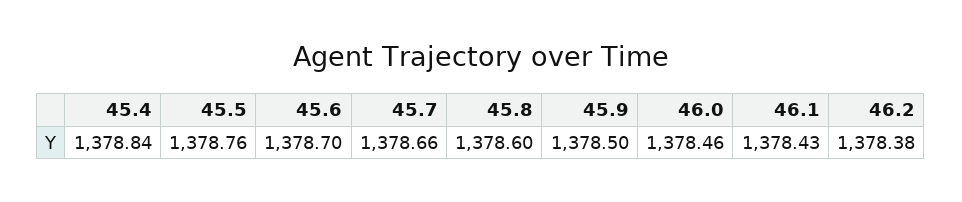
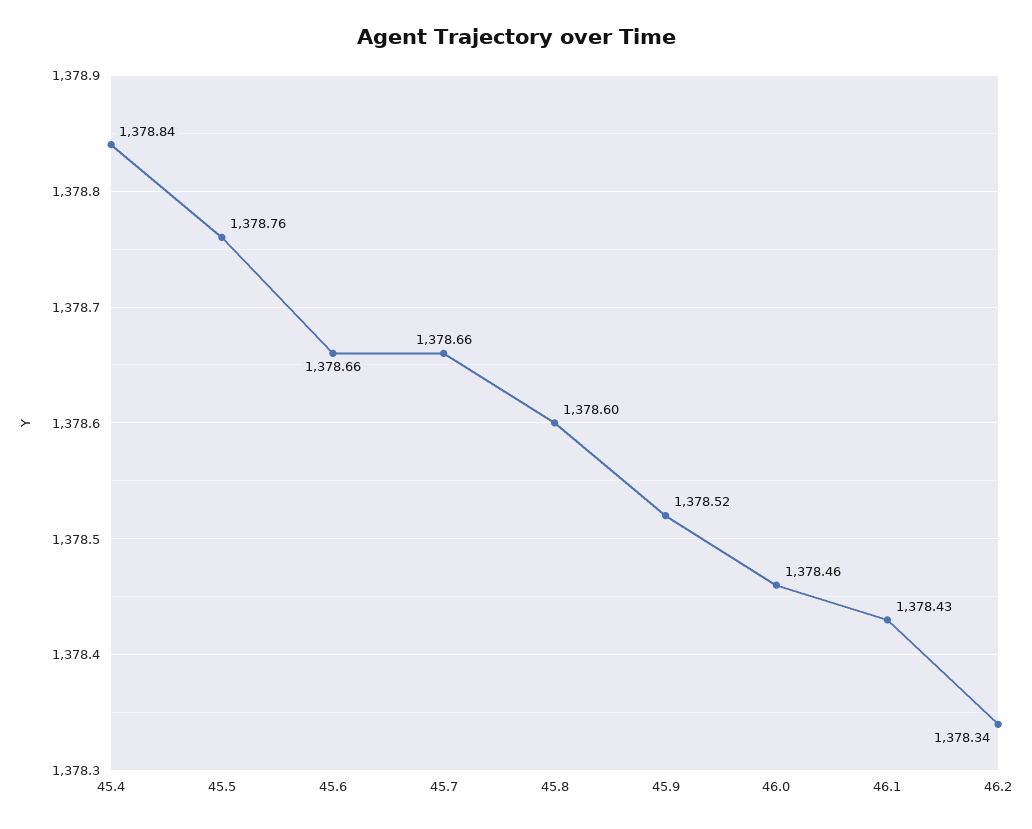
  {
    "45.4": 1378.84,
    "45.5": 1378.76,
-   "45.6": 1378.7,
+   "45.6": 1378.66,
    "45.7": 1378.66,
    "45.8": 1378.6,
-   "45.9": 1378.5,
+   "45.9": 1378.52,
    "46.0": 1378.46,
    "46.1": 1378.43,
-   "46.2": 1378.38
+   "46.2": 1378.34
  }

